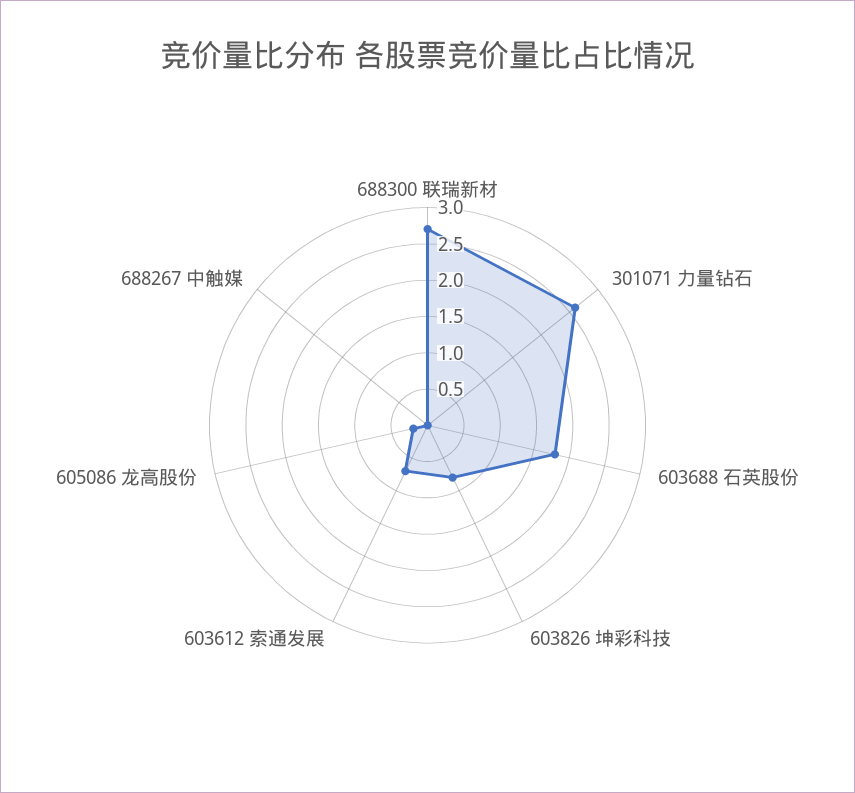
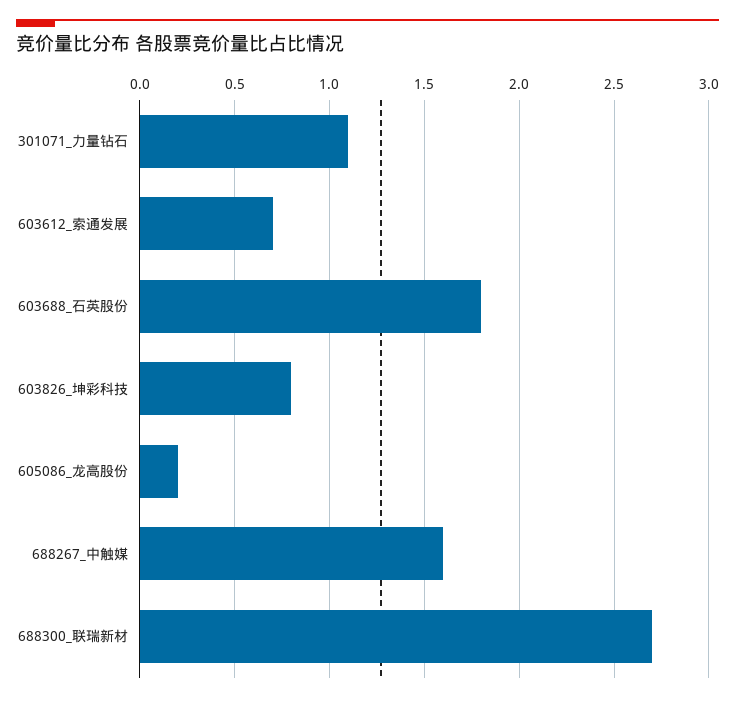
  {
    "688300 联瑞新材": 2.7,
-   "301071 力量钻石": 2.5,
+   "301071 力量钻石": 1.1,
    "603688 石英股份": 1.8,
    "603826 坤彩科技": 0.8,
    "603612 索通发展": 0.7,
    "605086 龙高股份": 0.2,
-   "688267 中触媒": 0
+   "688267 中触媒": 1.6
  }

